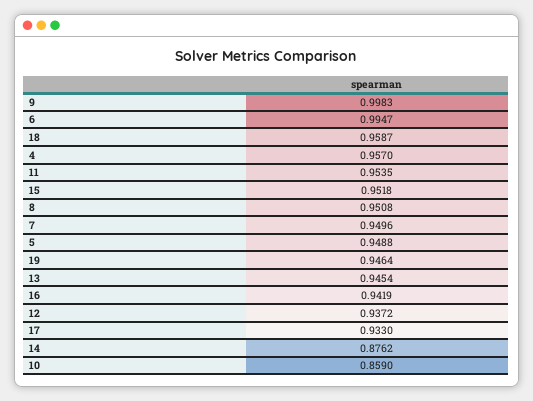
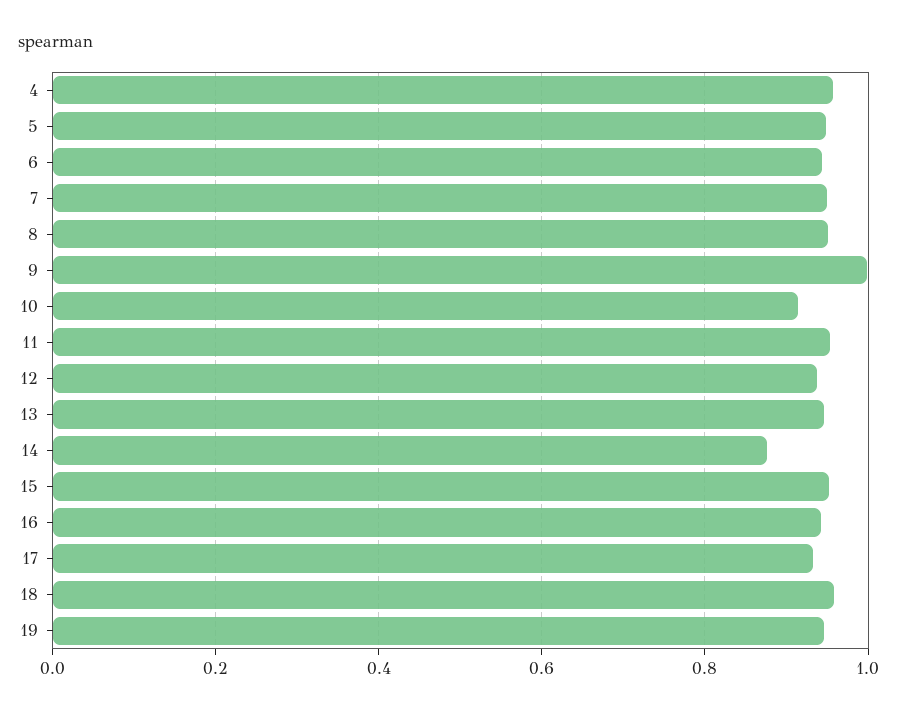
  {
    "9": 0.9983,
-   "6": 0.9947,
+   "6": 0.94,
    "18": 0.9587,
    "4": 0.957,
    "11": 0.9535,
    "15": 0.9518,
    "8": 0.9508,
    "7": 0.9496,
    "5": 0.9488,
    "19": 0.9464,
    "13": 0.9454,
    "16": 0.9419,
    "12": 0.9372,
    "17": 0.933,
    "14": 0.8762,
-   "10": 0.859
+   "10": 0.92
  }

